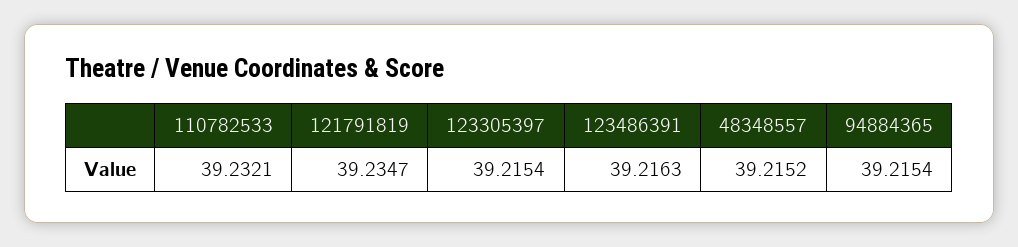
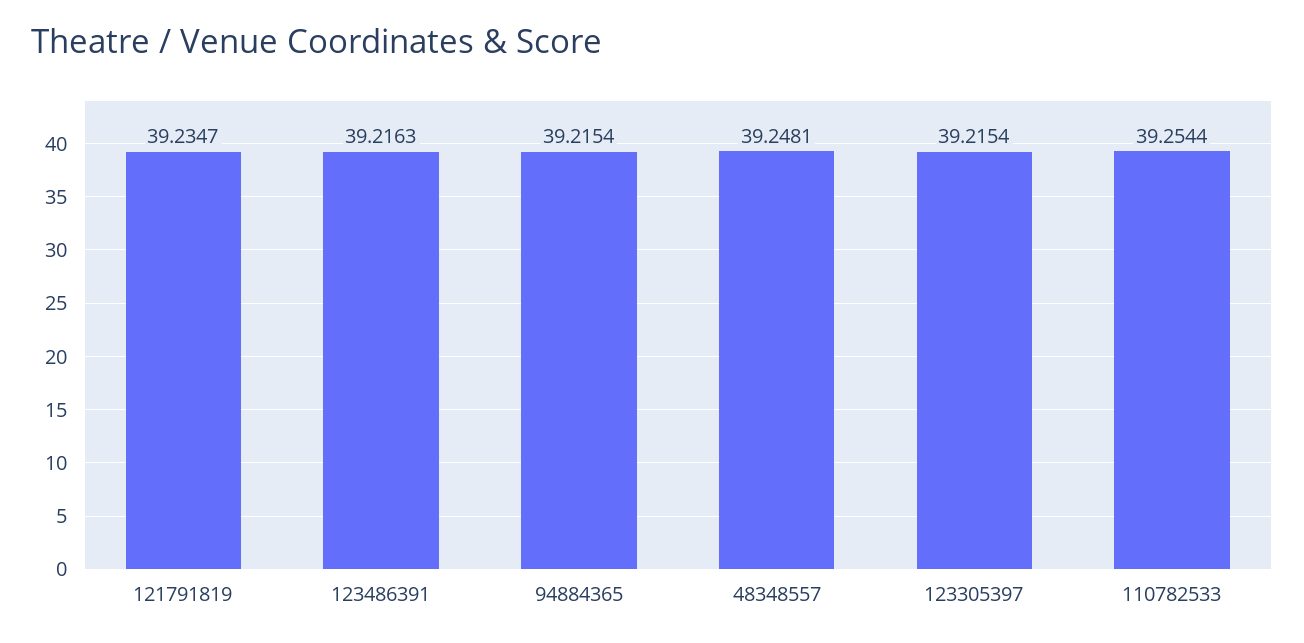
  {
-   "110782533": 39.2321,
+   "110782533": 39.2544,
    "121791819": 39.2347,
    "123305397": 39.2154,
    "123486391": 39.2163,
-   "48348557": 39.2152,
+   "48348557": 39.2481,
    "94884365": 39.2154
  }

